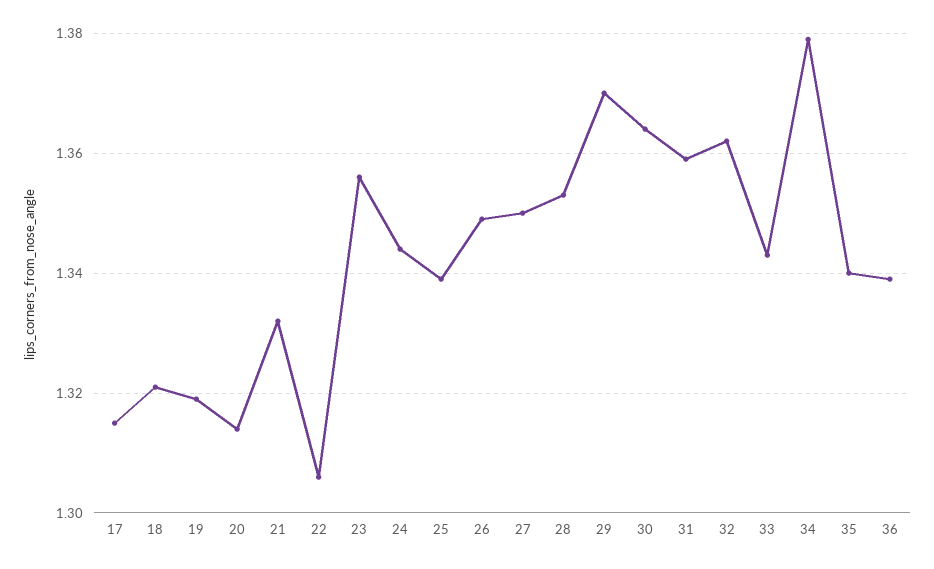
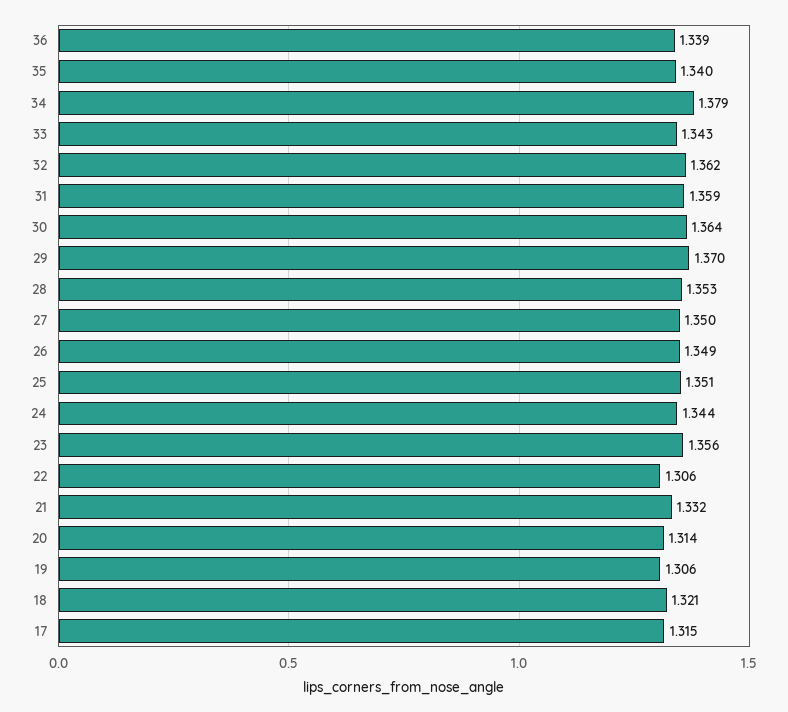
  {
    "17": 1.315,
    "18": 1.321,
-   "19": 1.32,
+   "19": 1.306,
    "20": 1.314,
    "21": 1.332,
    "22": 1.306,
    "23": 1.356,
    "24": 1.344,
-   "25": 1.34,
+   "25": 1.351,
    "26": 1.349,
    "27": 1.35,
    "28": 1.353,
    "29": 1.37,
    "30": 1.364,
    "31": 1.359,
    "32": 1.362,
    "33": 1.343,
    "34": 1.379,
    "35": 1.34,
    "36": 1.339
  }

